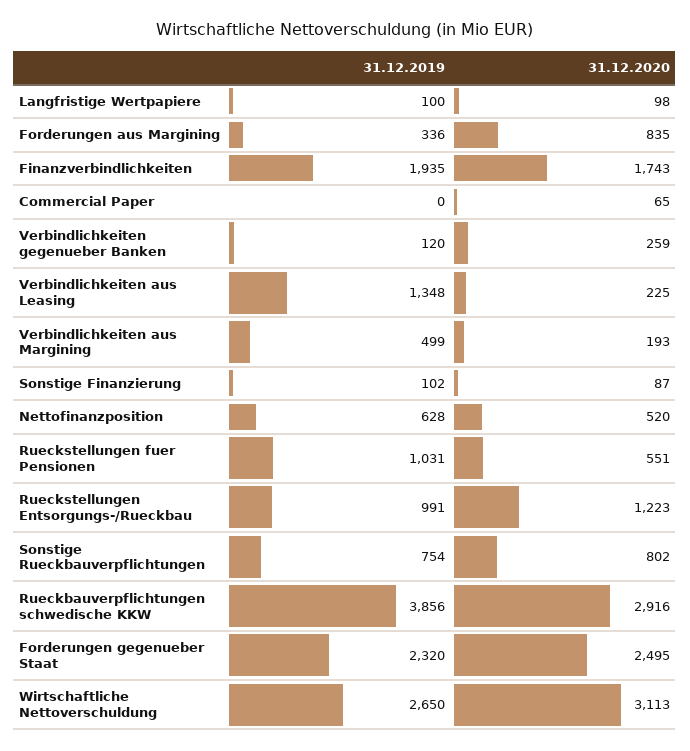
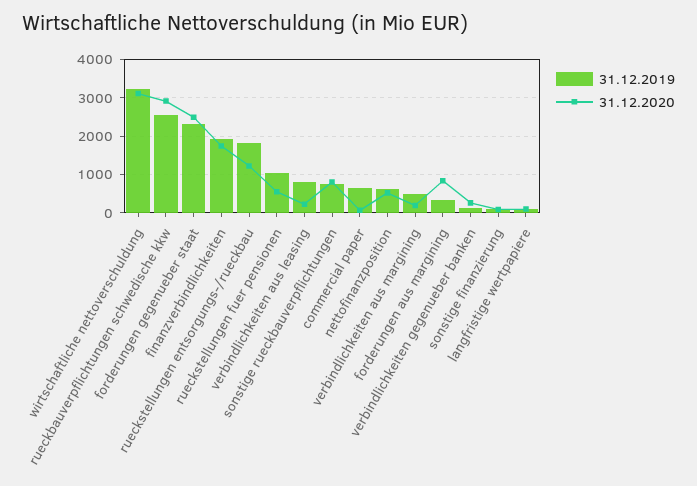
  {
    "31.12.2019": {
      "Langfristige Wertpapiere": 100,
      "Forderungen aus Margining": 336,
      "Finanzverbindlichkeiten": 1935,
-     "Commercial Paper": 0,
+     "Commercial Paper": 600,
      "Verbindlichkeiten gegenueber Banken": 120,
-     "Verbindlichkeiten aus Leasing": 1348,
+     "Verbindlichkeiten aus Leasing": 800,
      "Verbindlichkeiten aus Margining": 499,
      "Sonstige Finanzierung": 102,
      "Nettofinanzposition": 628,
      "Rueckstellungen fuer Pensionen": 1031,
-     "Rueckstellungen Entsorgungs-/Rueckbau": 991,
+     "Rueckstellungen Entsorgungs-/Rueckbau": 1800,
      "Sonstige Rueckbauverpflichtungen": 754,
-     "Rueckbauverpflichtungen schwedische KKW": 3856,
+     "Rueckbauverpflichtungen schwedische KKW": 2600,
      "Forderungen gegenueber Staat": 2320,
-     "Wirtschaftliche Nettoverschuldung": 2650
+     "Wirtschaftliche Nettoverschuldung": 3200
    },
    "31.12.2020": {
      "Langfristige Wertpapiere": 98,
      "Forderungen aus Margining": 835,
      "Finanzverbindlichkeiten": 1743,
      "Commercial Paper": 65,
      "Verbindlichkeiten gegenueber Banken": 259,
      "Verbindlichkeiten aus Leasing": 225,
      "Verbindlichkeiten aus Margining": 193,
      "Sonstige Finanzierung": 87,
      "Nettofinanzposition": 520,
      "Rueckstellungen fuer Pensionen": 551,
      "Rueckstellungen Entsorgungs-/Rueckbau": 1223,
      "Sonstige Rueckbauverpflichtungen": 802,
      "Rueckbauverpflichtungen schwedische KKW": 2916,
      "Forderungen gegenueber Staat": 2495,
      "Wirtschaftliche Nettoverschuldung": 3113
    }
  }

